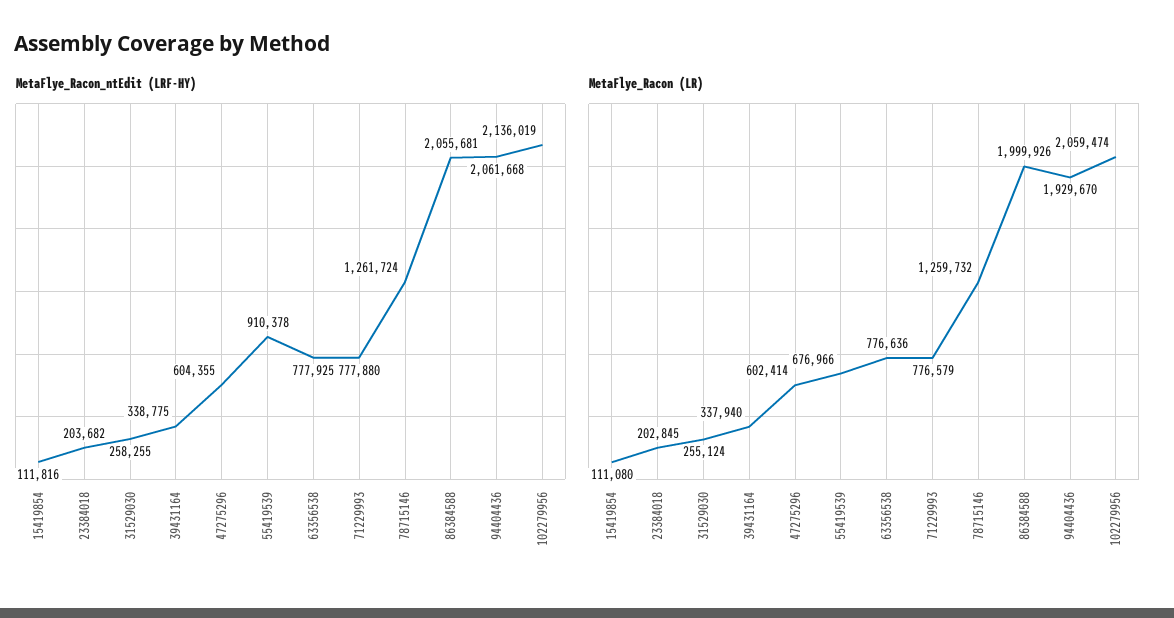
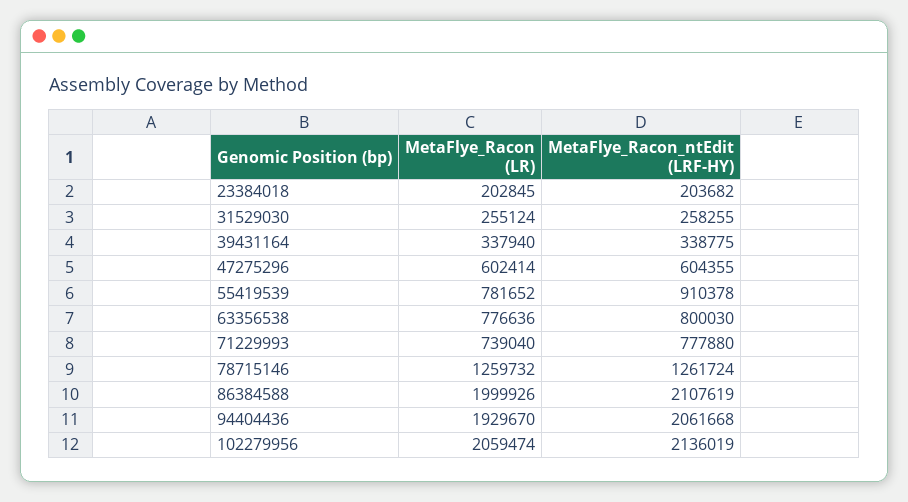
  {
    "MetaFlye_Racon_ntEdit (LRF-HY)": {
-     "15419854": 111816,
      "23384018": 203682,
      "31529030": 258255,
      "39431164": 338775,
      "47275296": 604355,
      "55419539": 910378,
-     "63356538": 777925,
+     "63356538": 800030,
      "71229993": 777880,
      "78715146": 1261724,
-     "86384588": 2055681,
+     "86384588": 2107619,
      "94404436": 2061668,
      "102279956": 2136019
    },
    "MetaFlye_Racon (LR)": {
-     "15419854": 111080,
      "23384018": 202845,
      "31529030": 255124,
      "39431164": 337940,
      "47275296": 602414,
-     "55419539": 676966,
+     "55419539": 781652,
      "63356538": 776636,
-     "71229993": 776579,
+     "71229993": 739040,
      "78715146": 1259732,
      "86384588": 1999926,
      "94404436": 1929670,
      "102279956": 2059474
    }
  }

